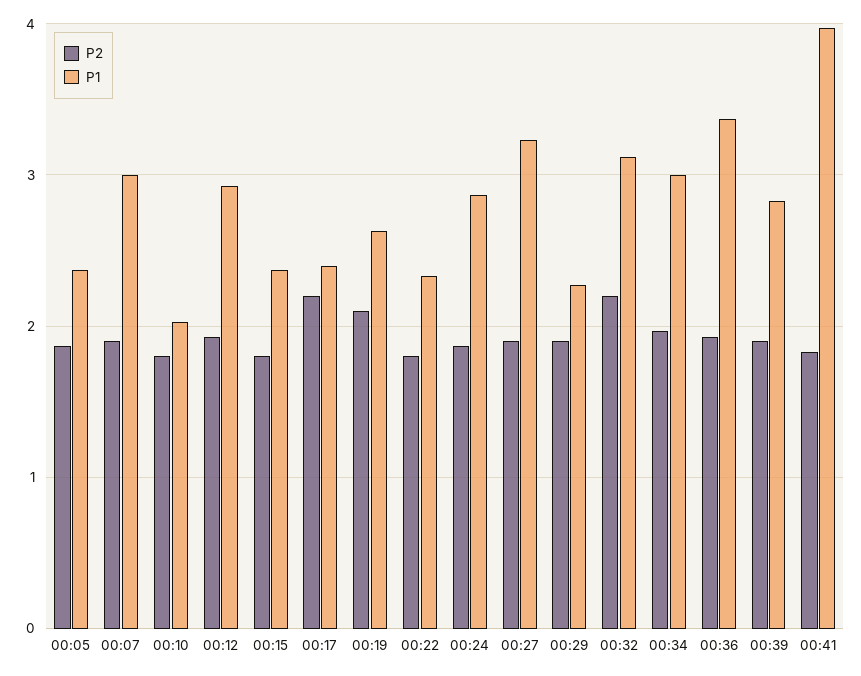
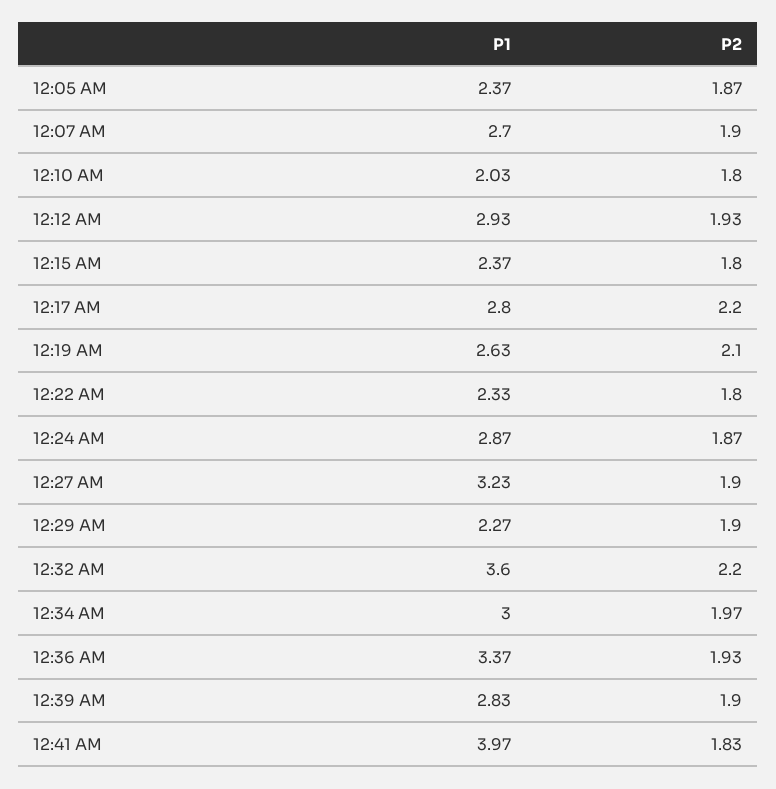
  {
    "P2": {
      "00:05": 1.87,
      "00:07": 1.9,
      "00:10": 1.8,
      "00:12": 1.93,
      "00:15": 1.8,
      "00:17": 2.2,
      "00:19": 2.1,
      "00:22": 1.8,
      "00:24": 1.87,
      "00:27": 1.9,
      "00:29": 1.9,
      "00:32": 2.2,
      "00:34": 1.97,
      "00:36": 1.93,
      "00:39": 1.9,
      "00:41": 1.83
    },
    "P1": {
      "00:05": 2.37,
-     "00:07": 3,
+     "00:07": 2.7,
      "00:10": 2.03,
      "00:12": 2.93,
      "00:15": 2.37,
-     "00:17": 2.4,
+     "00:17": 2.8,
      "00:19": 2.63,
      "00:22": 2.33,
      "00:24": 2.87,
      "00:27": 3.23,
      "00:29": 2.27,
-     "00:32": 3.1,
+     "00:32": 3.6,
      "00:34": 3,
      "00:36": 3.37,
      "00:39": 2.83,
      "00:41": 3.97
    }
  }

